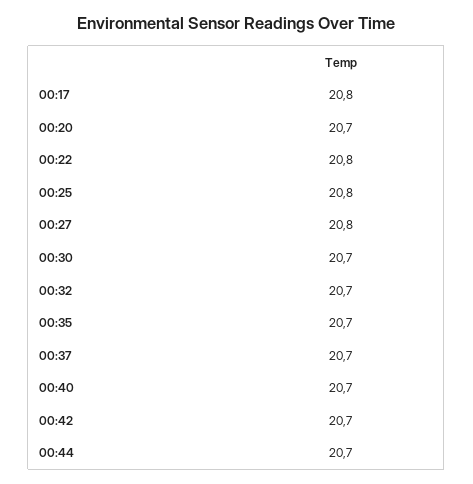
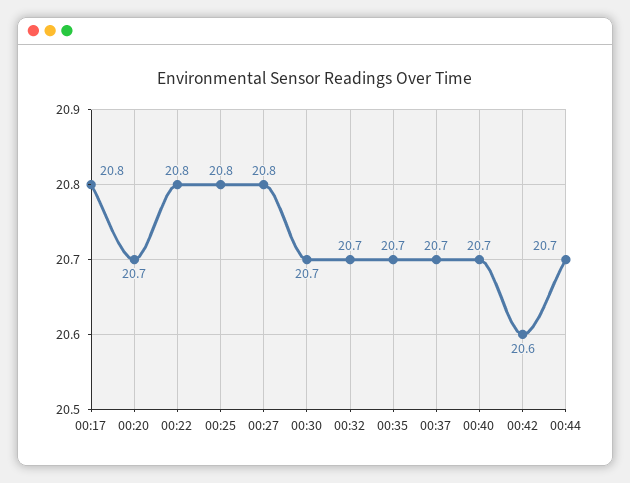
  {
    "00:17": 20.8,
    "00:20": 20.7,
    "00:22": 20.8,
    "00:25": 20.8,
    "00:27": 20.8,
    "00:30": 20.7,
    "00:32": 20.7,
    "00:35": 20.7,
    "00:37": 20.7,
    "00:40": 20.7,
-   "00:42": 20.7,
+   "00:42": 20.6,
    "00:44": 20.7
  }

